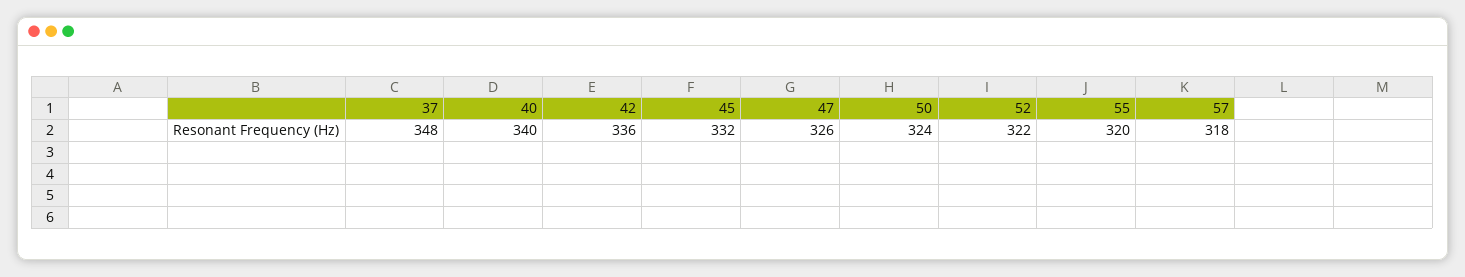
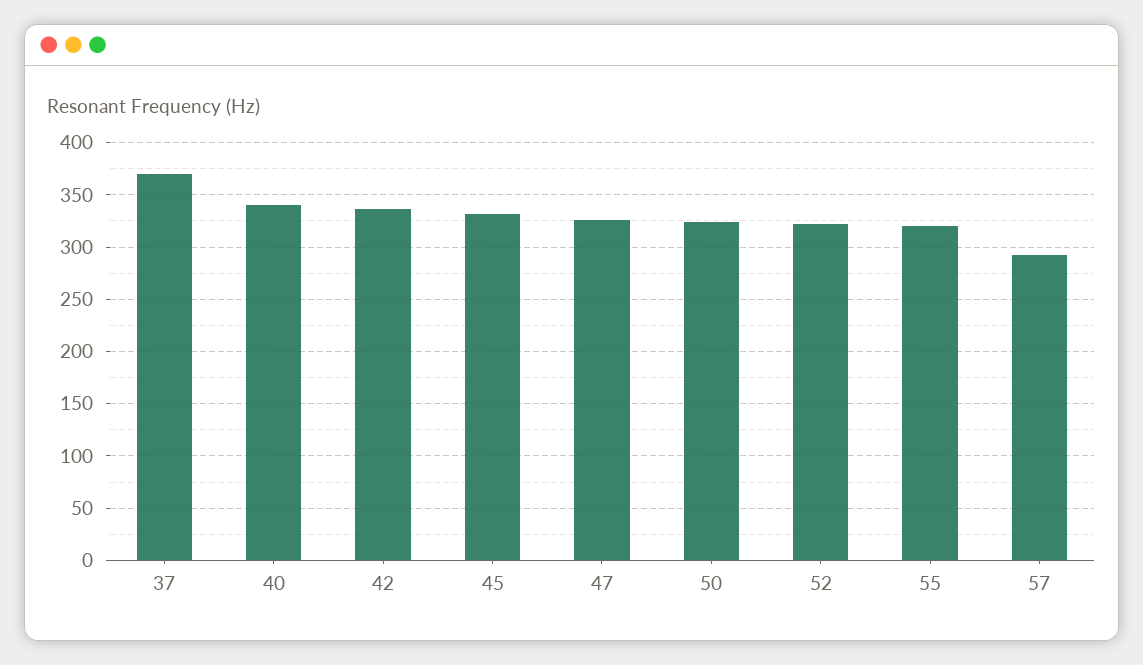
  {
-   "37": 348,
+   "37": 370,
    "40": 340,
    "42": 336,
    "45": 332,
    "47": 326,
    "50": 324,
    "52": 322,
    "55": 320,
-   "57": 318
+   "57": 290
  }

